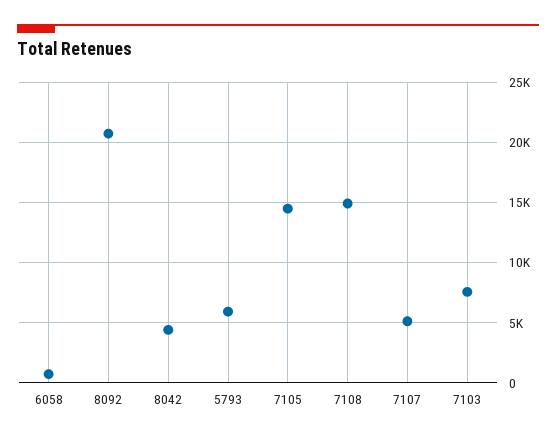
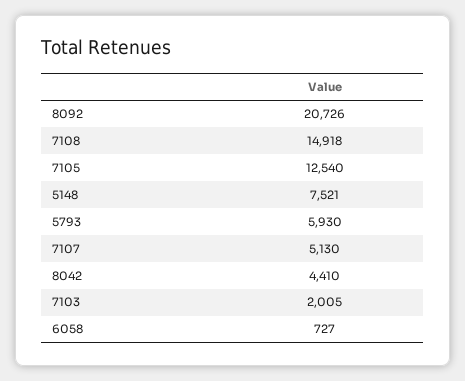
  {
    "6058": 727,
    "8092": 20726,
    "8042": 4410,
    "5793": 5930,
-   "7105": 14500,
+   "7105": 12540,
    "7108": 14918,
    "7107": 5130,
-   "7103": 7500
+   "7103": 2005,
+   "5148": 7521
  }

